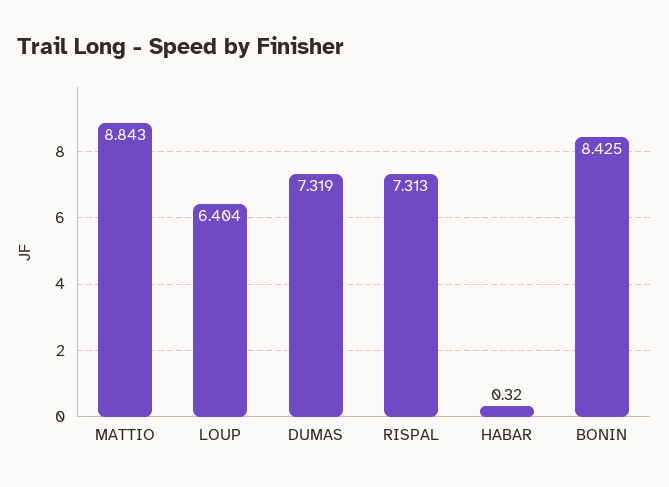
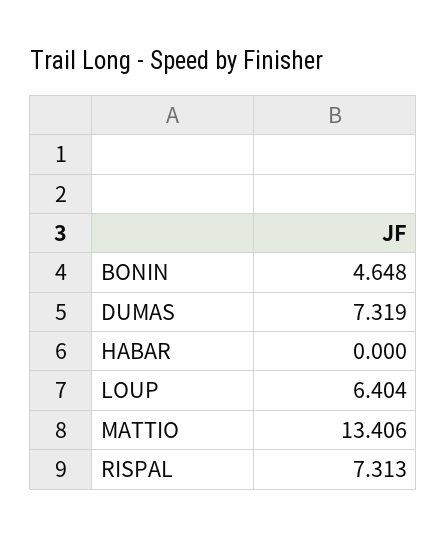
  {
-   "MATTIO": 8.843,
+   "MATTIO": 13.406,
    "LOUP": 6.404,
    "DUMAS": 7.319,
    "RISPAL": 7.313,
-   "HABAR": 0.32,
+   "HABAR": 0,
-   "BONIN": 8.425
+   "BONIN": 4.648
  }

